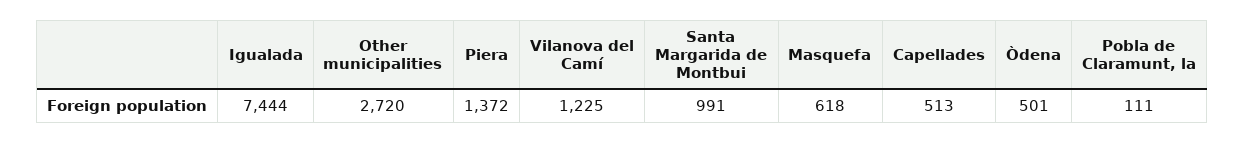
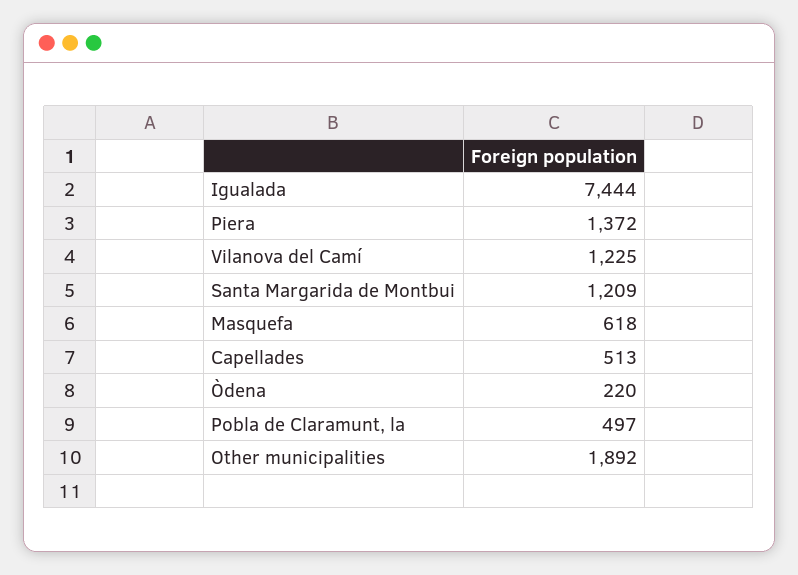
  {
    "Igualada": 7444,
-   "Other municipalities": 2720,
+   "Other municipalities": 1892,
    "Piera": 1372,
    "Vilanova del Camí": 1225,
-   "Santa Margarida de Montbui": 991,
+   "Santa Margarida de Montbui": 1209,
    "Masquefa": 618,
    "Capellades": 513,
-   "Òdena": 501,
+   "Òdena": 220,
-   "Pobla de Claramunt, la": 111
+   "Pobla de Claramunt, la": 497
  }

